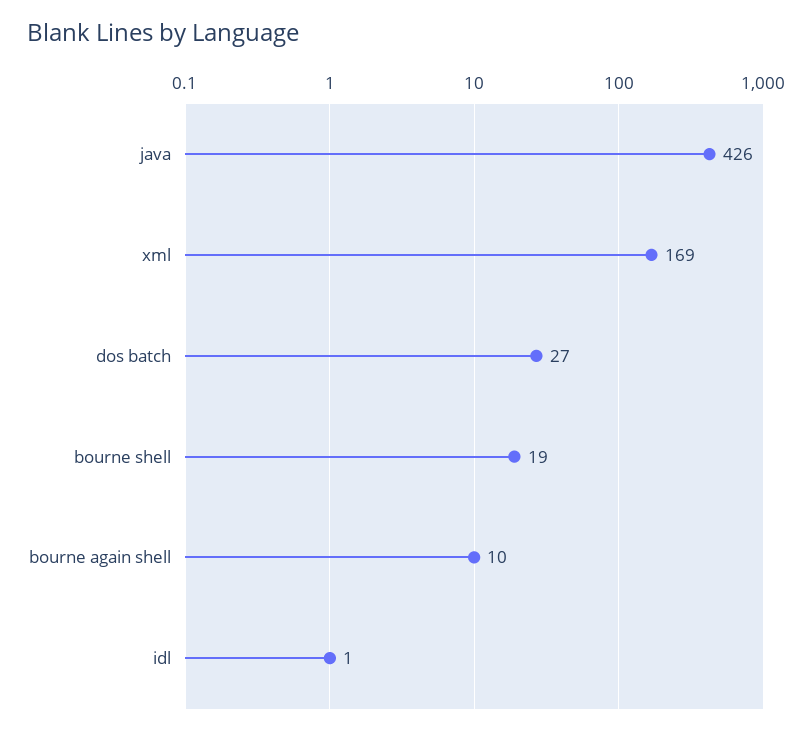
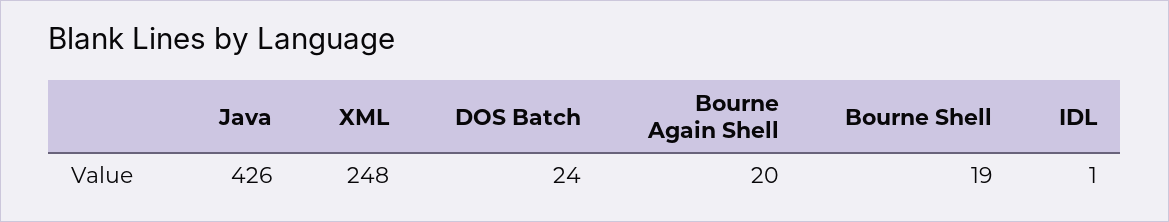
  {
    "java": 426,
-   "xml": 169,
+   "xml": 248,
-   "dos batch": 27,
+   "dos batch": 24,
    "bourne shell": 19,
-   "bourne again shell": 10,
+   "bourne again shell": 20,
    "idl": 1
  }

